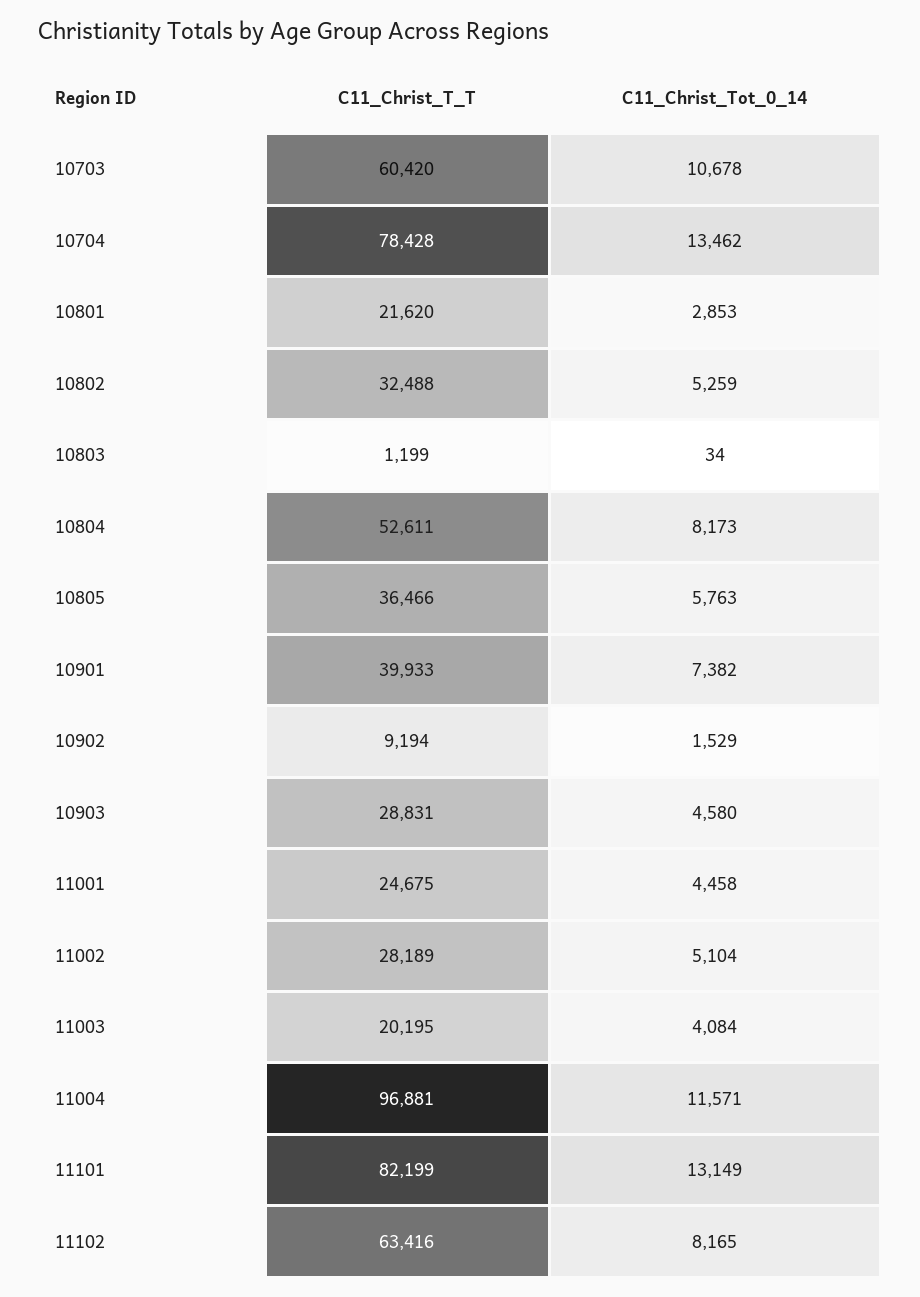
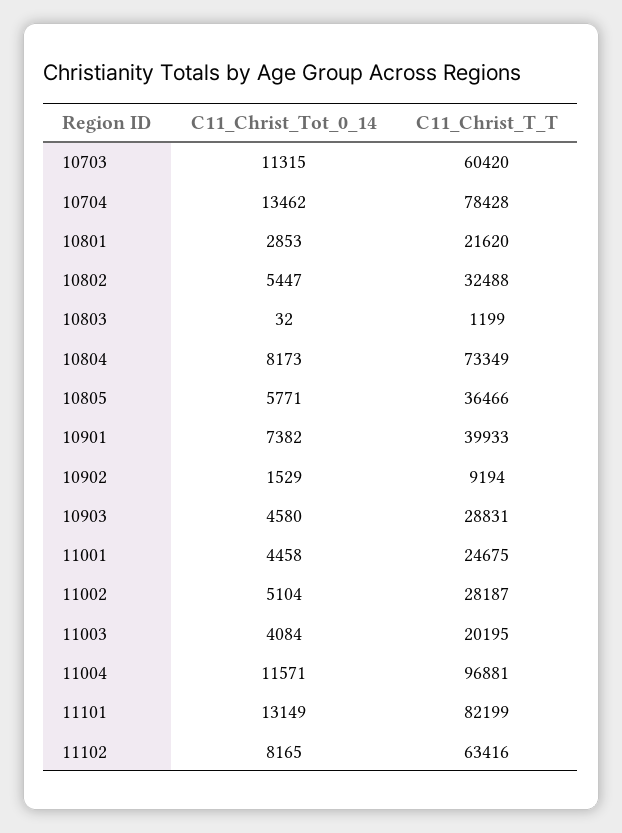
  {
    "C11_Christ_T_T": {
      "10703": 60420,
      "10704": 78428,
      "10801": 21620,
      "10802": 32488,
      "10803": 1199,
-     "10804": 52611,
+     "10804": 73349,
      "10805": 36466,
      "10901": 39933,
      "10902": 9194,
      "10903": 28831,
      "11001": 24675,
-     "11002": 28189,
+     "11002": 28187,
      "11003": 20195,
      "11004": 96881,
      "11101": 82199,
      "11102": 63416
    },
    "C11_Christ_Tot_0_14": {
-     "10703": 10678,
+     "10703": 11315,
      "10704": 13462,
      "10801": 2853,
-     "10802": 5259,
+     "10802": 5447,
-     "10803": 34,
+     "10803": 32,
      "10804": 8173,
-     "10805": 5763,
+     "10805": 5771,
      "10901": 7382,
      "10902": 1529,
      "10903": 4580,
      "11001": 4458,
      "11002": 5104,
      "11003": 4084,
      "11004": 11571,
      "11101": 13149,
      "11102": 8165
    }
  }

